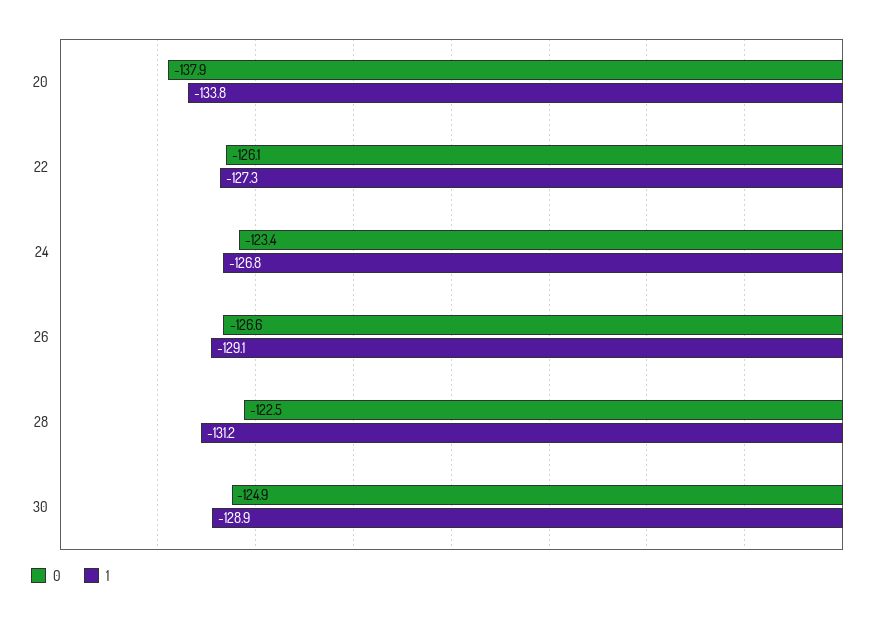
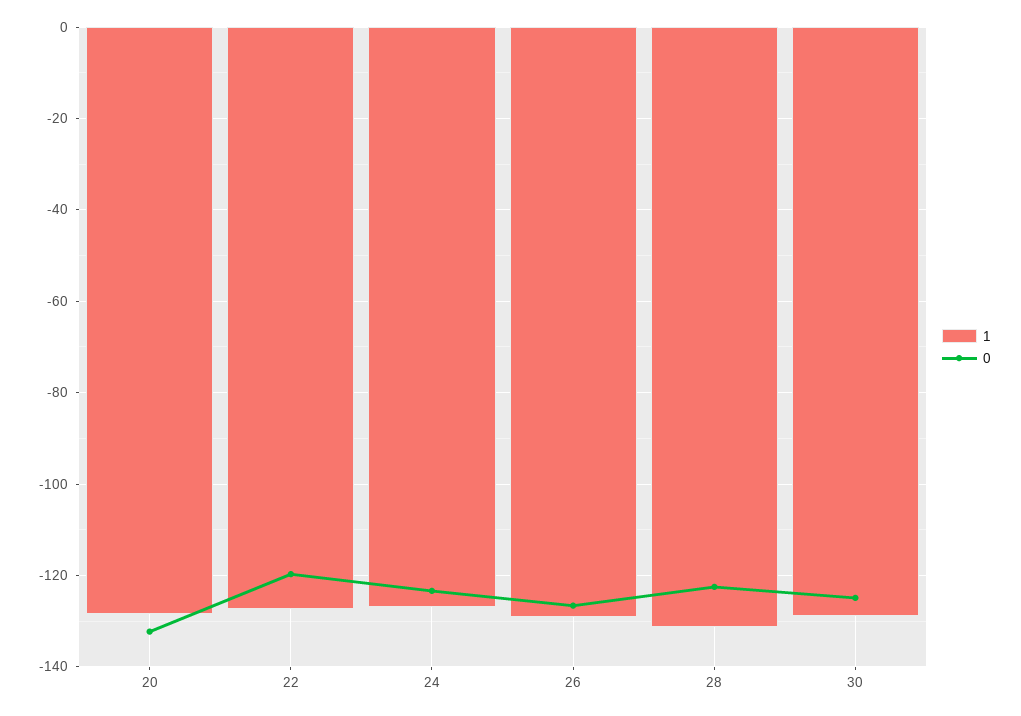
  {
    "0": {
-     "20": -137.9,
+     "20": -132,
-     "22": -126.1,
+     "22": -120,
      "24": -123.4,
      "26": -126.6,
      "28": -122.5,
      "30": -124.9
    },
    "1": {
-     "20": -133.8,
+     "20": -128,
      "22": -127.3,
      "24": -126.8,
      "26": -129.1,
      "28": -131.2,
      "30": -128.9
    }
  }

